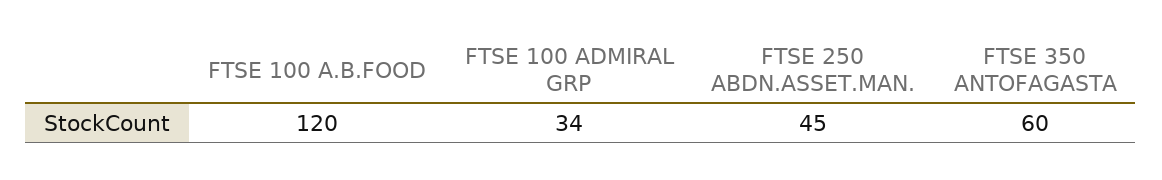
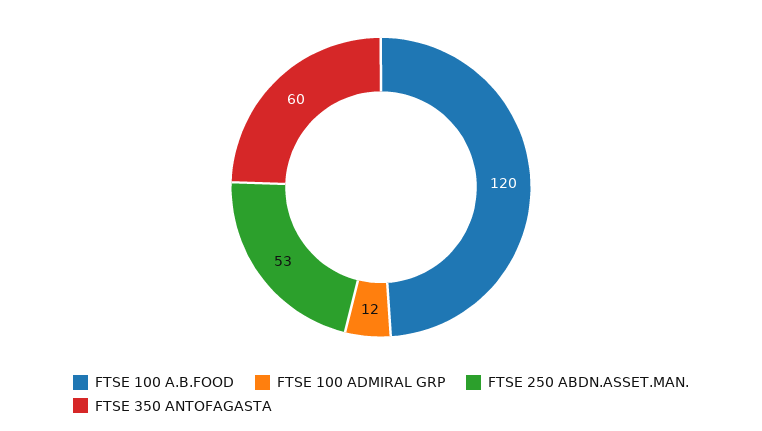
  {
    "FTSE 100 A.B.FOOD": 120,
-   "FTSE 100 ADMIRAL GRP": 34,
+   "FTSE 100 ADMIRAL GRP": 12,
-   "FTSE 250 ABDN.ASSET.MAN.": 45,
+   "FTSE 250 ABDN.ASSET.MAN.": 53,
    "FTSE 350 ANTOFAGASTA": 60
  }

